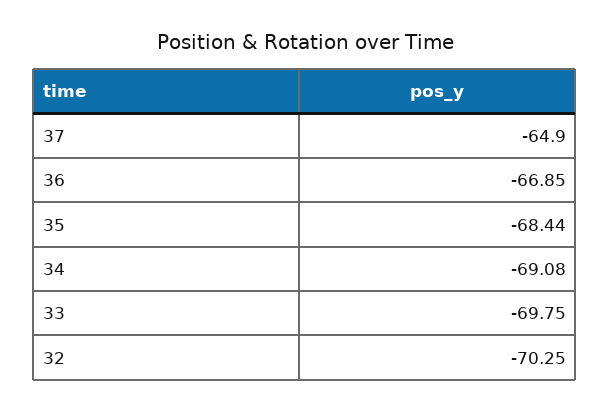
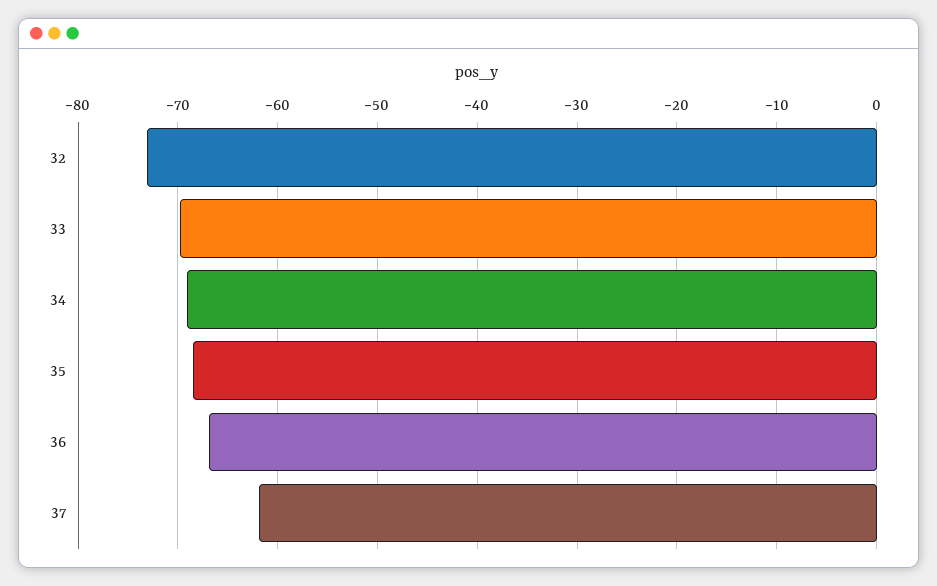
  {
-   "37": -64.9,
+   "37": -62,
    "36": -66.85,
    "35": -68.44,
    "34": -69.08,
    "33": -69.75,
-   "32": -70.25
+   "32": -73
  }

